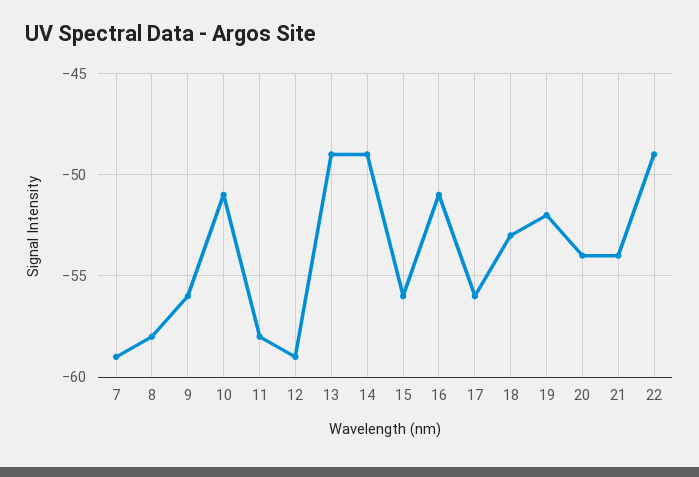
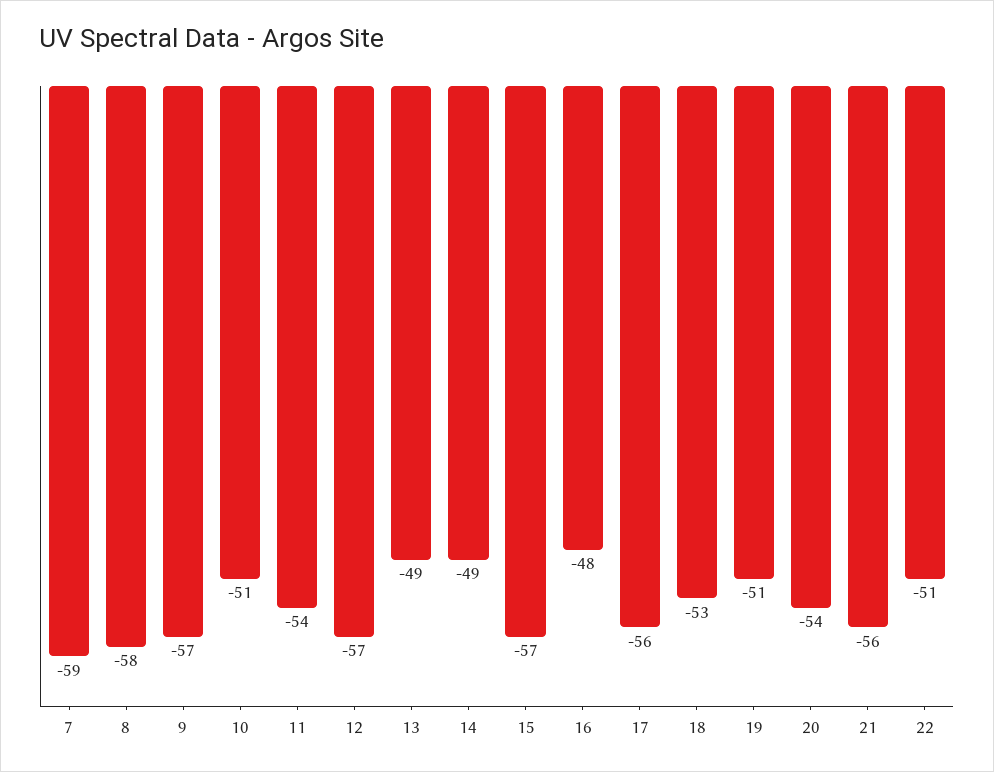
  {
    "7": -59,
    "8": -58,
-   "9": -56,
+   "9": -57,
    "10": -51,
-   "11": -58,
+   "11": -54,
-   "12": -59,
+   "12": -57,
    "13": -49,
    "14": -49,
-   "15": -56,
+   "15": -57,
-   "16": -51,
+   "16": -48,
    "17": -56,
    "18": -53,
-   "19": -52,
+   "19": -51,
    "20": -54,
-   "21": -54,
+   "21": -56,
-   "22": -49
+   "22": -51
  }

